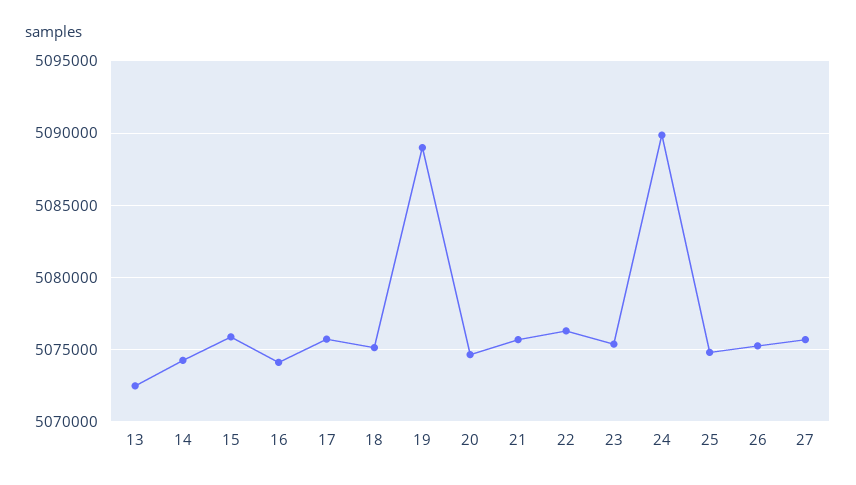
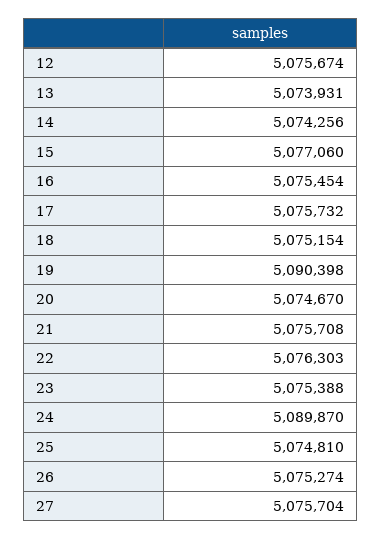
  {
-   "13": 5072500,
+   "13": 5073931,
    "14": 5074256,
-   "15": 5076000,
+   "15": 5077060,
-   "16": 5074000,
+   "16": 5075454,
    "17": 5075732,
    "18": 5075154,
-   "19": 5089000,
+   "19": 5090398,
    "20": 5074670,
    "21": 5075708,
    "22": 5076303,
    "23": 5075388,
    "24": 5089870,
    "25": 5074810,
    "26": 5075274,
-   "27": 5075704
+   "27": 5075704,
+   "12": 5075674
  }

